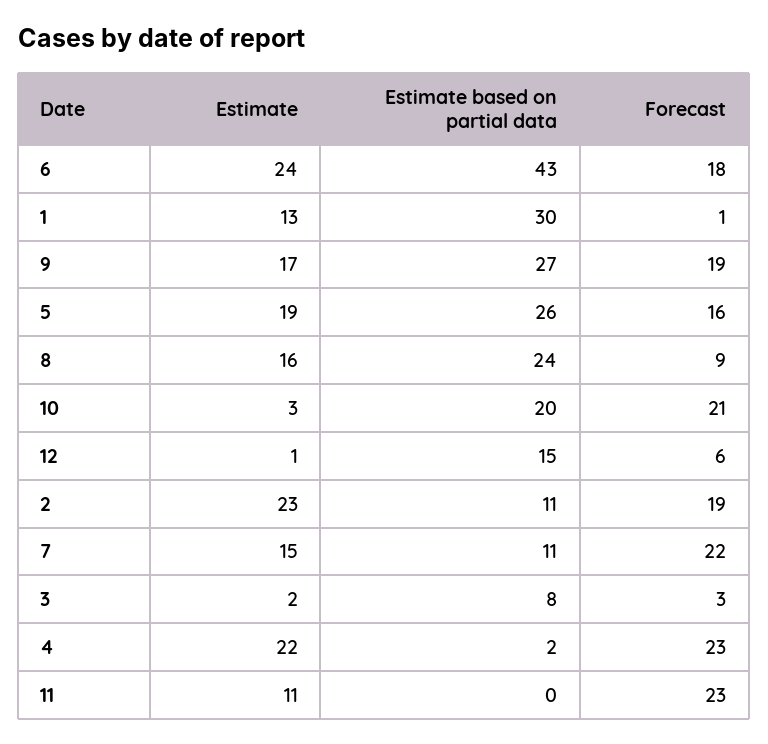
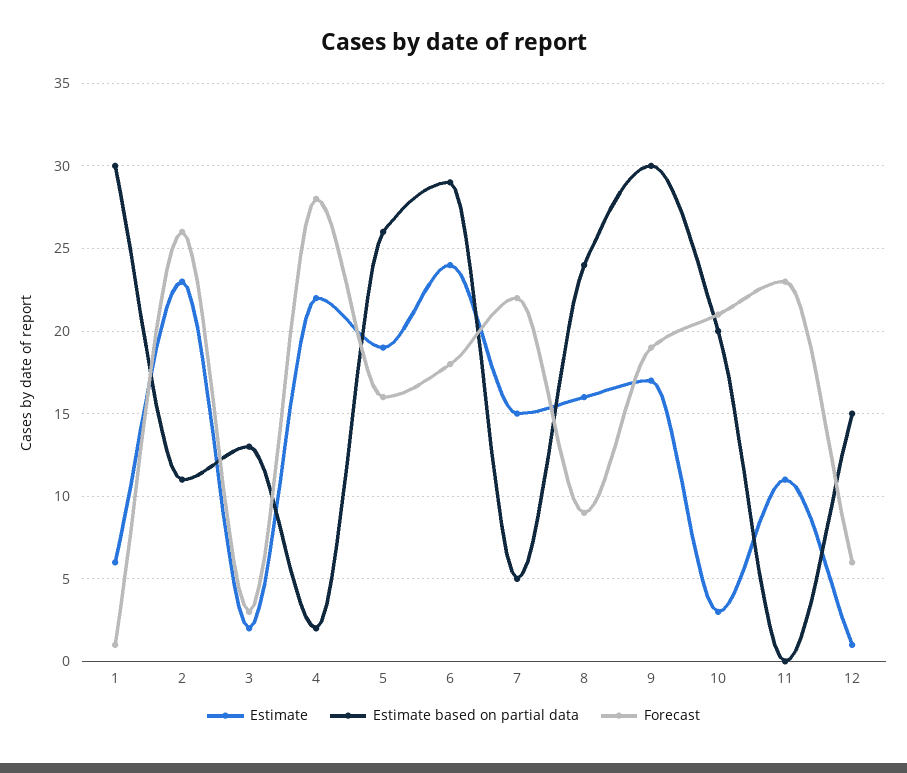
  {
    "Estimate": {
      "6": 24,
-     "1": 13,
+     "1": 6,
      "9": 17,
      "5": 19,
      "8": 16,
      "10": 3,
      "12": 1,
      "2": 23,
      "7": 15,
      "3": 2,
      "4": 22,
      "11": 11
    },
    "Estimate based on partial data": {
-     "6": 43,
+     "6": 29,
      "1": 30,
-     "9": 27,
+     "9": 30,
      "5": 26,
      "8": 24,
      "10": 20,
      "12": 15,
      "2": 11,
-     "7": 11,
+     "7": 5,
-     "3": 8,
+     "3": 13,
      "4": 2,
      "11": 0
    },
    "Forecast": {
      "6": 18,
      "1": 1,
      "9": 19,
      "5": 16,
      "8": 9,
      "10": 21,
      "12": 6,
-     "2": 19,
+     "2": 26,
      "7": 22,
      "3": 3,
-     "4": 23,
+     "4": 28,
      "11": 23
    }
  }

